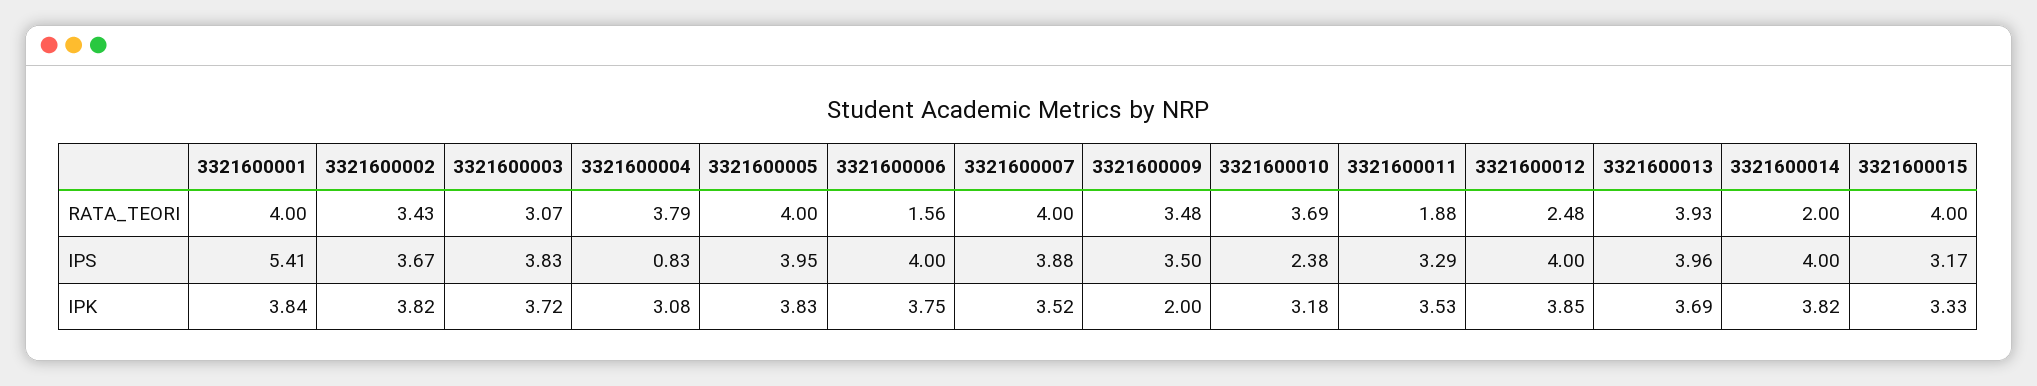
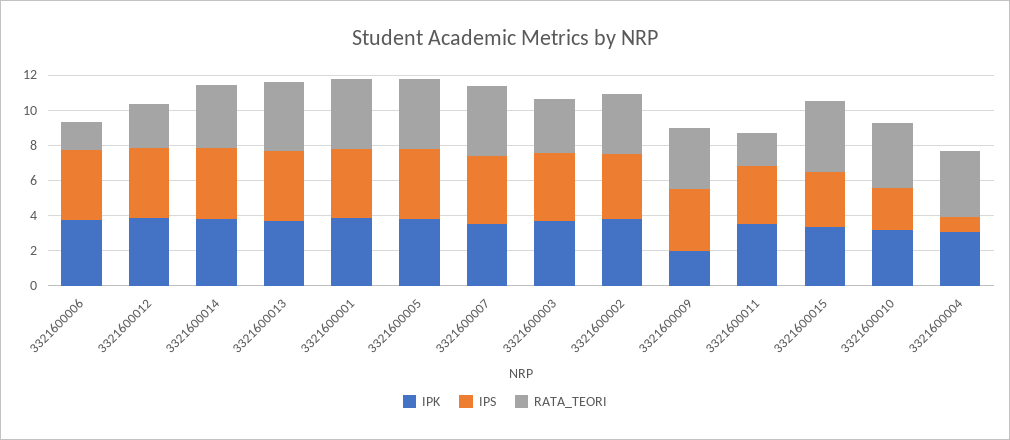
  {
    "RATA_TEORI": {
      "3321600001": 4,
      "3321600002": 3.43,
      "3321600003": 3.07,
      "3321600004": 3.79,
      "3321600005": 4,
      "3321600006": 1.56,
      "3321600007": 4,
      "3321600009": 3.48,
      "3321600010": 3.69,
      "3321600011": 1.88,
      "3321600012": 2.48,
      "3321600013": 3.93,
-     "3321600014": 2,
+     "3321600014": 3.5,
      "3321600015": 4
    },
    "IPS": {
-     "3321600001": 5.41,
+     "3321600001": 4,
      "3321600002": 3.67,
      "3321600003": 3.83,
      "3321600004": 0.83,
      "3321600005": 3.95,
      "3321600006": 4,
      "3321600007": 3.88,
      "3321600009": 3.5,
      "3321600010": 2.38,
      "3321600011": 3.29,
      "3321600012": 4,
      "3321600013": 3.96,
      "3321600014": 4,
      "3321600015": 3.17
    },
    "IPK": {
      "3321600001": 3.84,
      "3321600002": 3.82,
      "3321600003": 3.72,
      "3321600004": 3.08,
      "3321600005": 3.83,
      "3321600006": 3.75,
      "3321600007": 3.52,
      "3321600009": 2,
      "3321600010": 3.18,
      "3321600011": 3.53,
      "3321600012": 3.85,
      "3321600013": 3.69,
      "3321600014": 3.82,
      "3321600015": 3.33
    }
  }

